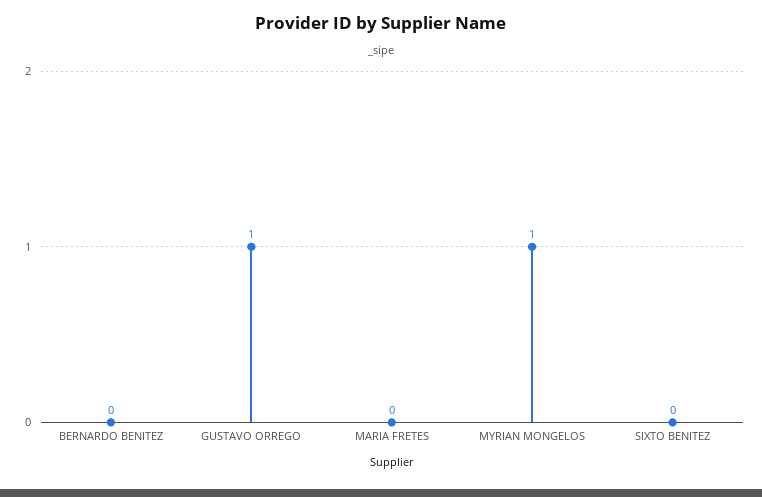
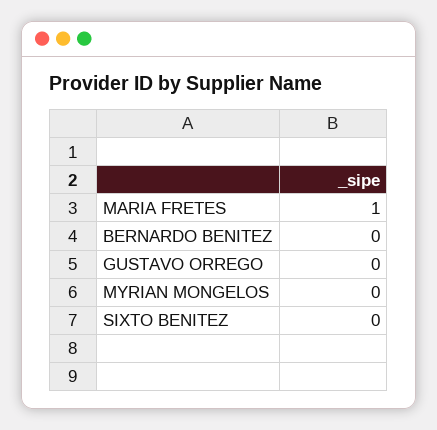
  {
    "BERNARDO BENITEZ": 0,
-   "GUSTAVO ORREGO": 1,
+   "GUSTAVO ORREGO": 0,
-   "MARIA FRETES": 0,
+   "MARIA FRETES": 1,
-   "MYRIAN MONGELOS": 1,
+   "MYRIAN MONGELOS": 0,
    "SIXTO BENITEZ": 0
  }

